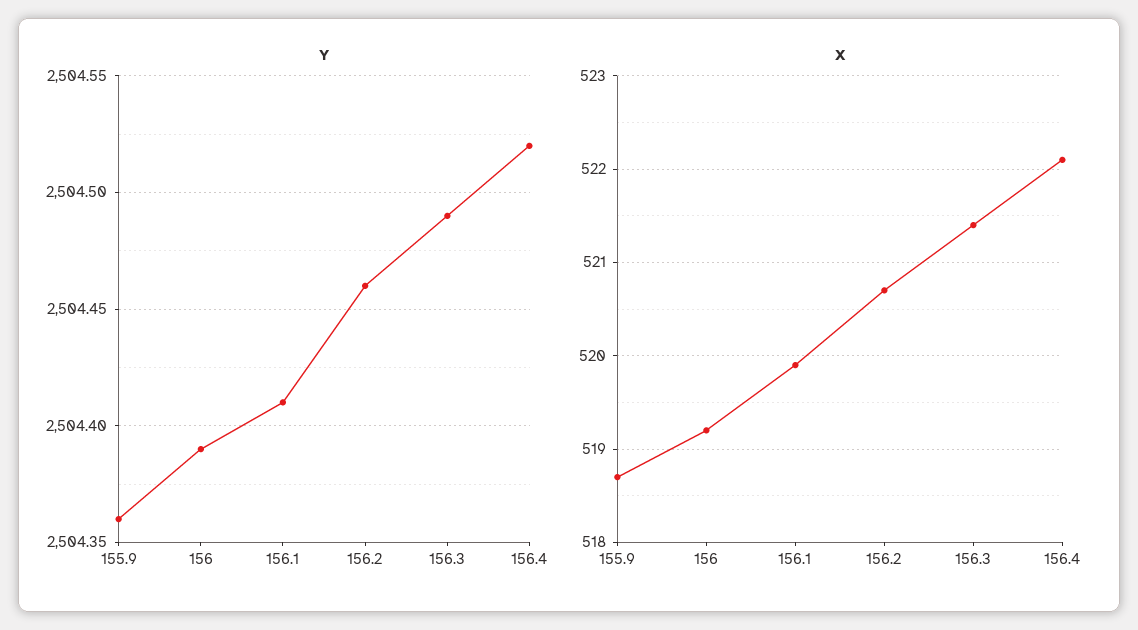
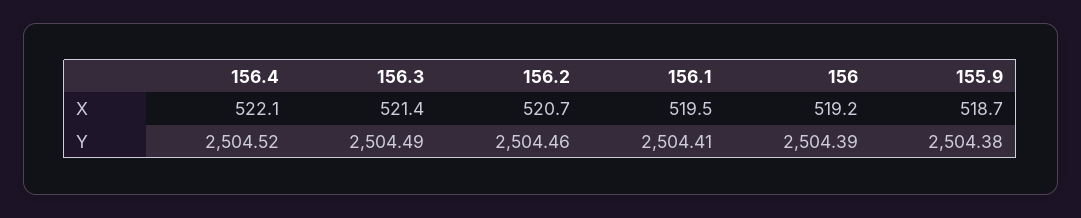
  {
    "Y": {
-     "155.9": 2504.36,
+     "155.9": 2504.38,
      "156": 2504.39,
      "156.1": 2504.41,
      "156.2": 2504.46,
      "156.3": 2504.49,
      "156.4": 2504.52
    },
    "X": {
      "155.9": 518.7,
      "156": 519.2,
-     "156.1": 519.9,
+     "156.1": 519.5,
      "156.2": 520.7,
      "156.3": 521.4,
      "156.4": 522.1
    }
  }

